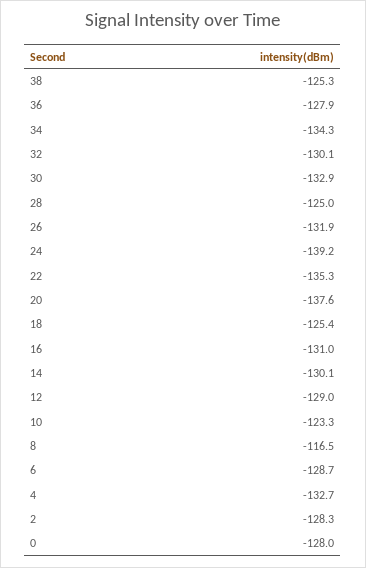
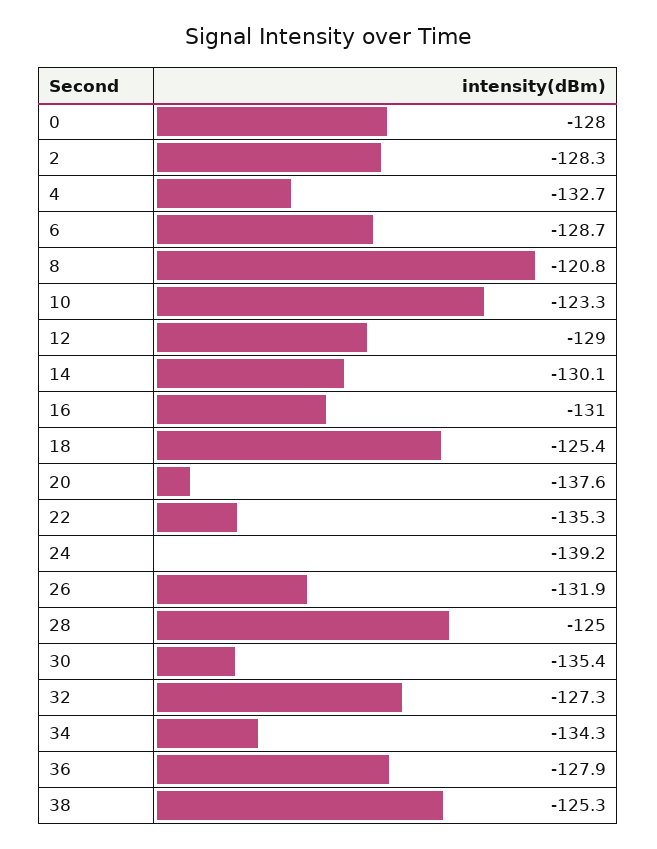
  {
    "38": -125.3,
    "36": -127.9,
    "34": -134.3,
-   "32": -130.1,
+   "32": -127.3,
-   "30": -132.9,
+   "30": -135.4,
    "28": -125,
    "26": -131.9,
    "24": -139.2,
    "22": -135.3,
    "20": -137.6,
    "18": -125.4,
    "16": -131,
    "14": -130.1,
    "12": -129,
    "10": -123.3,
-   "8": -116.5,
+   "8": -120.8,
    "6": -128.7,
    "4": -132.7,
    "2": -128.3,
    "0": -128
  }

